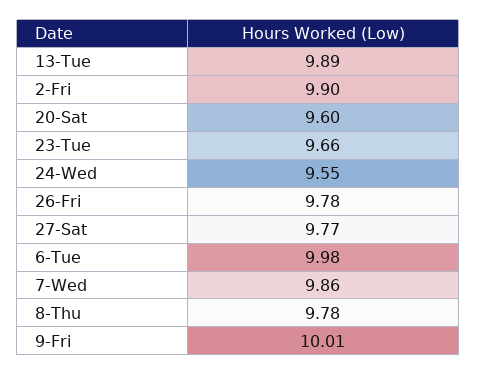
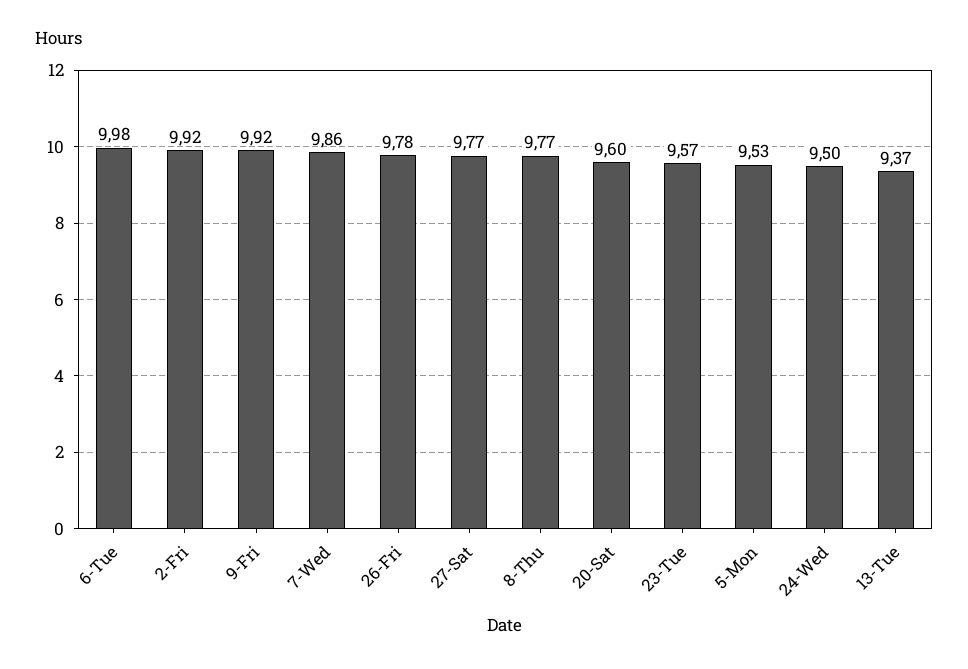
  {
-   "13-Tue": 9.89,
+   "13-Tue": 9.37,
-   "2-Fri": 9.9,
+   "2-Fri": 9.92,
    "20-Sat": 9.6,
-   "23-Tue": 9.66,
+   "23-Tue": 9.57,
-   "24-Wed": 9.55,
+   "24-Wed": 9.5,
    "26-Fri": 9.78,
    "27-Sat": 9.77,
    "6-Tue": 9.98,
    "7-Wed": 9.86,
-   "8-Thu": 9.78,
+   "8-Thu": 9.77,
-   "9-Fri": 10.01
+   "9-Fri": 9.92,
+   "5-Mon": 9.53
  }

